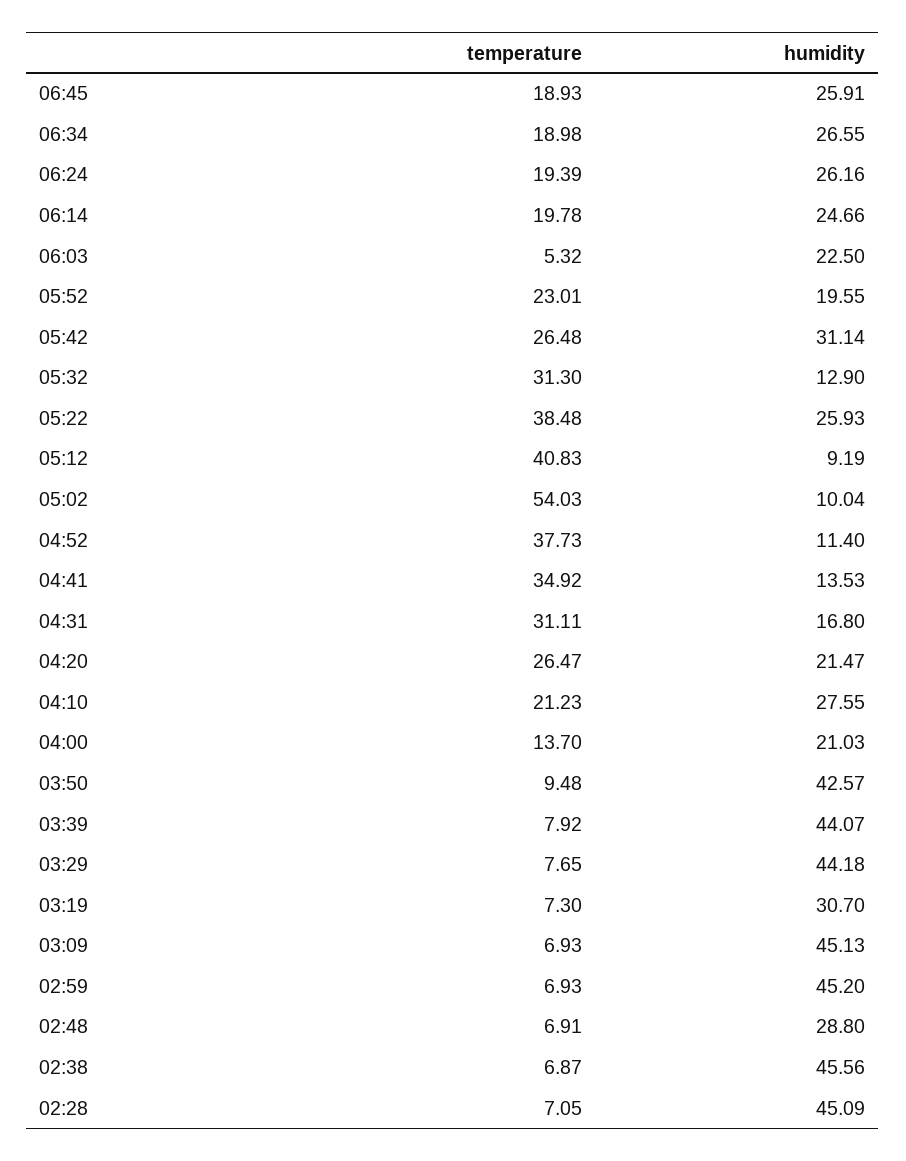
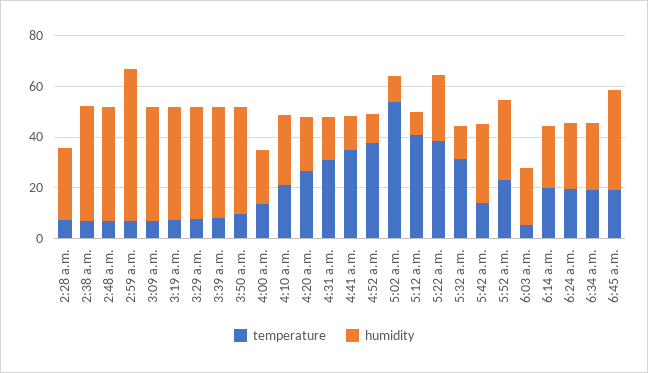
  {
    "temperature": {
      "06:45": 18.93,
      "06:34": 18.98,
      "06:24": 19.39,
      "06:14": 19.78,
      "06:03": 5.32,
      "05:52": 23.01,
-     "05:42": 26.48,
+     "05:42": 15,
      "05:32": 31.3,
      "05:22": 38.48,
      "05:12": 40.83,
      "05:02": 54.03,
      "04:52": 37.73,
      "04:41": 34.92,
      "04:31": 31.11,
      "04:20": 26.47,
      "04:10": 21.23,
      "04:00": 13.7,
      "03:50": 9.48,
      "03:39": 7.92,
      "03:29": 7.65,
      "03:19": 7.3,
      "03:09": 6.93,
      "02:59": 6.93,
      "02:48": 6.91,
      "02:38": 6.87,
      "02:28": 7.05
    },
    "humidity": {
-     "06:45": 25.91,
+     "06:45": 40,
      "06:34": 26.55,
      "06:24": 26.16,
      "06:14": 24.66,
      "06:03": 22.5,
-     "05:52": 19.55,
+     "05:52": 30,
      "05:42": 31.14,
      "05:32": 12.9,
      "05:22": 25.93,
      "05:12": 9.19,
      "05:02": 10.04,
      "04:52": 11.4,
      "04:41": 13.53,
      "04:31": 16.8,
      "04:20": 21.47,
      "04:10": 27.55,
      "04:00": 21.03,
      "03:50": 42.57,
      "03:39": 44.07,
      "03:29": 44.18,
-     "03:19": 30.7,
+     "03:19": 45,
      "03:09": 45.13,
-     "02:59": 45.2,
+     "02:59": 60,
-     "02:48": 28.8,
+     "02:48": 45,
      "02:38": 45.56,
-     "02:28": 45.09
+     "02:28": 30
    }
  }

